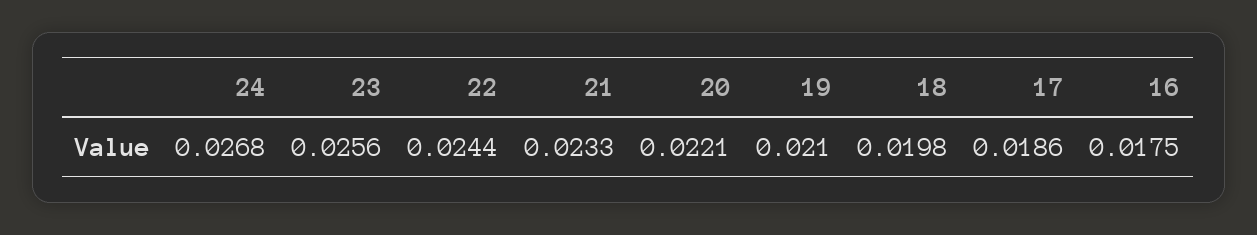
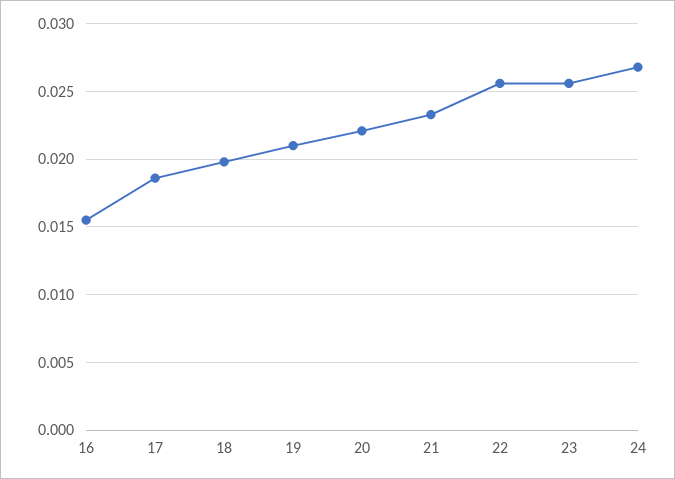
  {
    "24": 0.0268,
    "23": 0.0256,
-   "22": 0.0244,
+   "22": 0.0255,
    "21": 0.0233,
    "20": 0.0221,
    "19": 0.021,
    "18": 0.0198,
    "17": 0.0186,
-   "16": 0.0175
+   "16": 0.0155
  }

